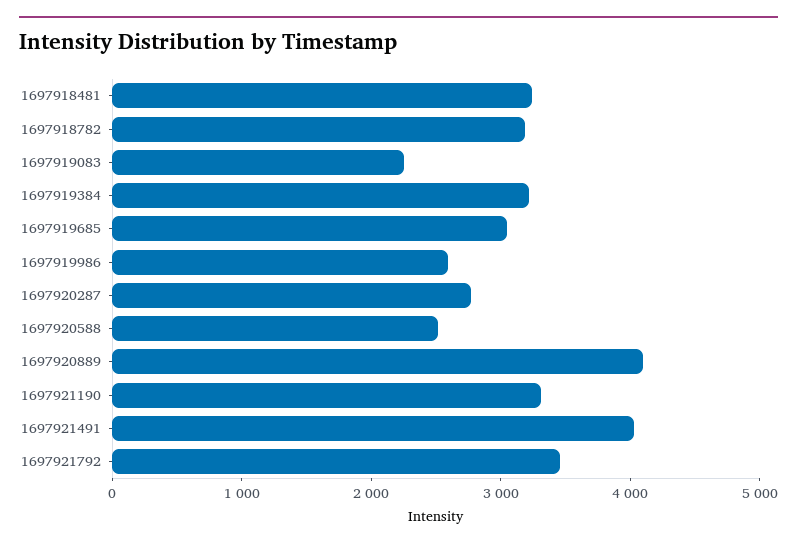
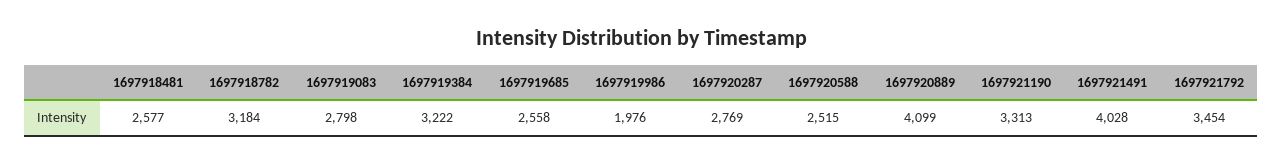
  {
-   "1697918481": 3200,
+   "1697918481": 2577,
    "1697918782": 3184,
-   "1697919083": 2200,
+   "1697919083": 2798,
    "1697919384": 3222,
-   "1697919685": 3000,
+   "1697919685": 2558,
-   "1697919986": 2600,
+   "1697919986": 1976,
    "1697920287": 2769,
    "1697920588": 2515,
    "1697920889": 4099,
    "1697921190": 3313,
    "1697921491": 4028,
    "1697921792": 3454
  }

